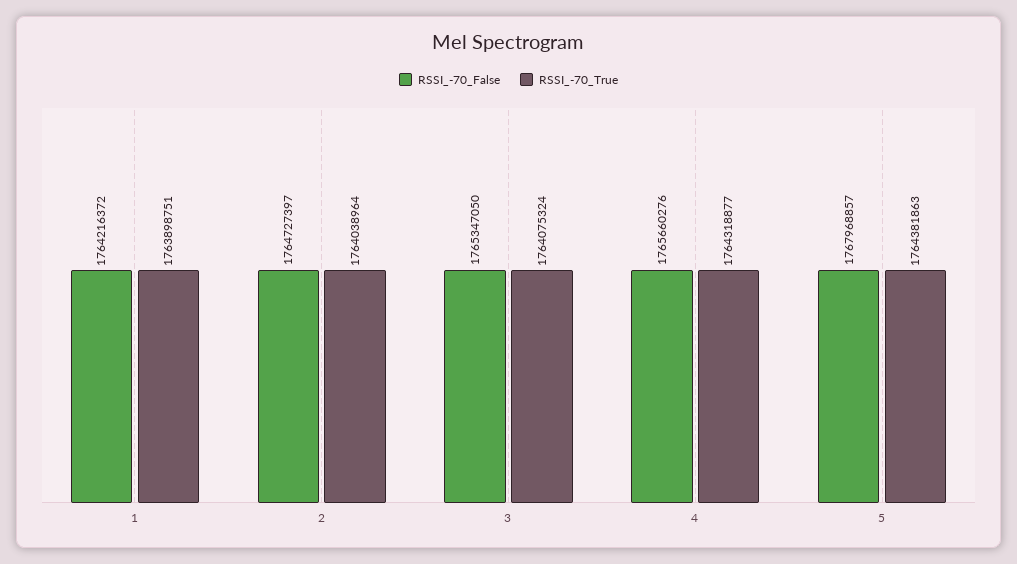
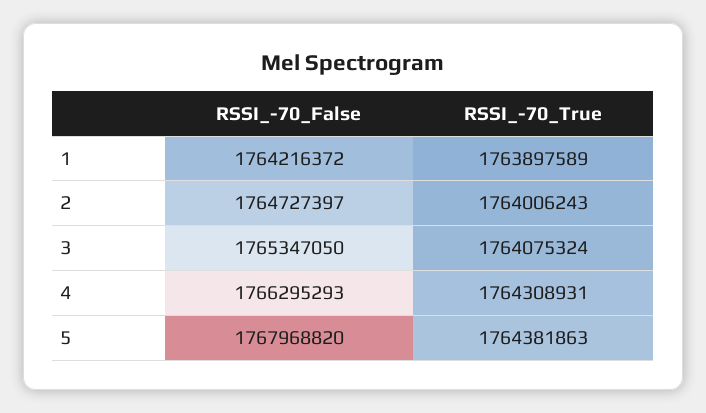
  {
    "RSSI_-70_False": {
      "1": 1764216372,
      "2": 1764727397,
      "3": 1765347050,
-     "4": 1765660276,
+     "4": 1766295293,
-     "5": 1767968857
+     "5": 1767968820
    },
    "RSSI_-70_True": {
-     "1": 1763898751,
+     "1": 1763897589,
-     "2": 1764038964,
+     "2": 1764006243,
      "3": 1764075324,
-     "4": 1764318877,
+     "4": 1764308931,
      "5": 1764381863
    }
  }

